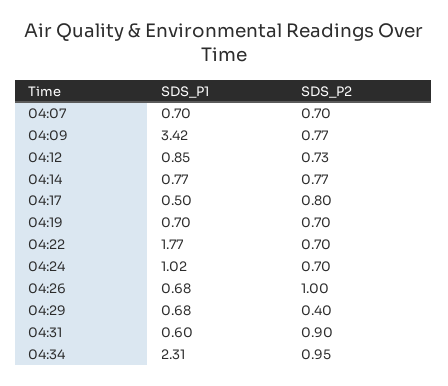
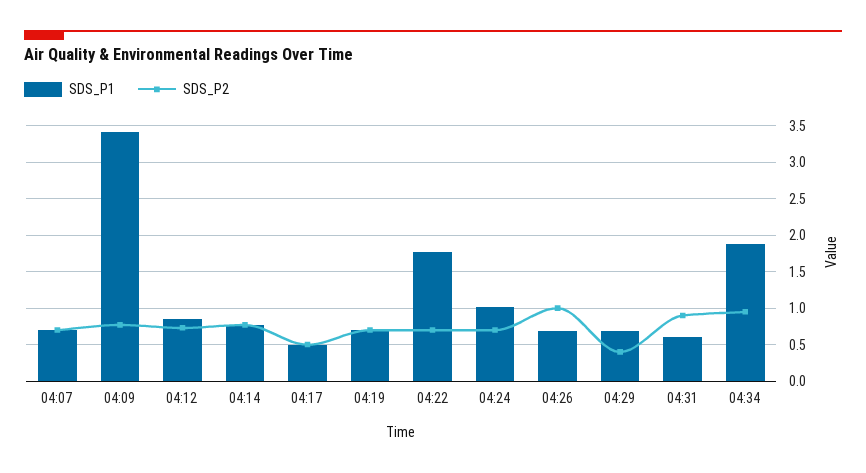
  {
    "SDS_P1": {
      "04:07": 0.7,
      "04:09": 3.42,
      "04:12": 0.85,
      "04:14": 0.77,
      "04:17": 0.5,
      "04:19": 0.7,
      "04:22": 1.77,
      "04:24": 1.02,
      "04:26": 0.68,
      "04:29": 0.68,
      "04:31": 0.6,
-     "04:34": 2.31
+     "04:34": 1.9
    },
    "SDS_P2": {
      "04:07": 0.7,
      "04:09": 0.77,
      "04:12": 0.73,
      "04:14": 0.77,
-     "04:17": 0.8,
+     "04:17": 0.5,
      "04:19": 0.7,
      "04:22": 0.7,
      "04:24": 0.7,
      "04:26": 1,
      "04:29": 0.4,
      "04:31": 0.9,
      "04:34": 0.95
    }
  }

